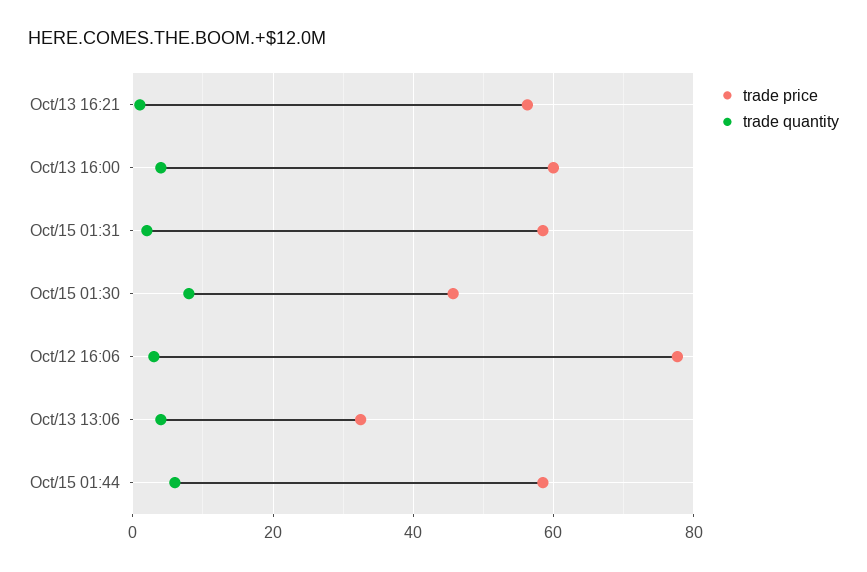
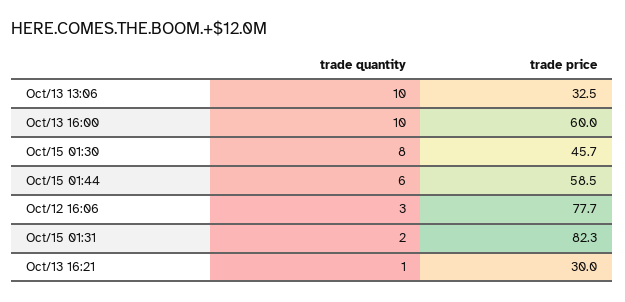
  {
    "trade price": {
-     "Oct/13 16:21": 56,
+     "Oct/13 16:21": 30,
      "Oct/13 16:00": 60,
-     "Oct/15 01:31": 58,
+     "Oct/15 01:31": 82.3,
      "Oct/15 01:30": 45.7,
      "Oct/12 16:06": 77.7,
      "Oct/13 13:06": 32.5,
      "Oct/15 01:44": 58.5
    },
    "trade quantity": {
      "Oct/13 16:21": 1,
-     "Oct/13 16:00": 4,
+     "Oct/13 16:00": 10,
      "Oct/15 01:31": 2,
      "Oct/15 01:30": 8,
      "Oct/12 16:06": 3,
-     "Oct/13 13:06": 4,
+     "Oct/13 13:06": 10,
      "Oct/15 01:44": 6
    }
  }

